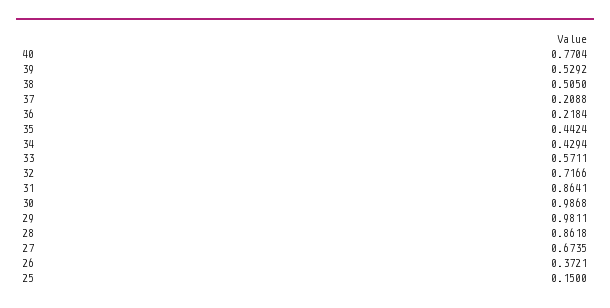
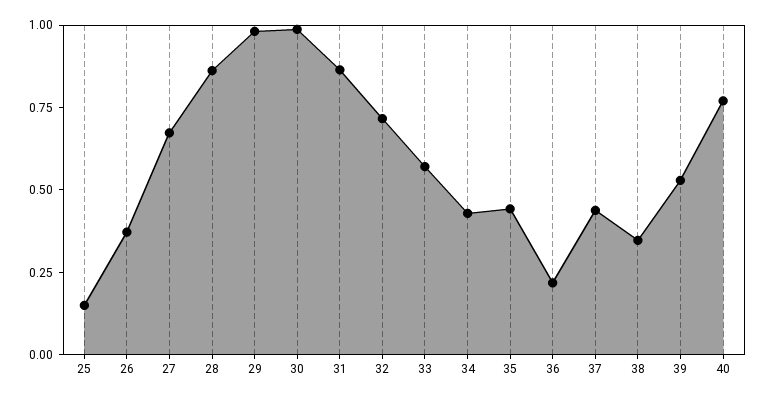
  {
    "40": 0.7704,
    "39": 0.5292,
-   "38": 0.505,
+   "38": 0.35,
-   "37": 0.2088,
+   "37": 0.45,
    "36": 0.2184,
    "35": 0.4424,
    "34": 0.4294,
    "33": 0.5711,
    "32": 0.7166,
    "31": 0.8641,
    "30": 0.9868,
    "29": 0.9811,
    "28": 0.8618,
    "27": 0.6735,
    "26": 0.3721,
    "25": 0.15
  }

